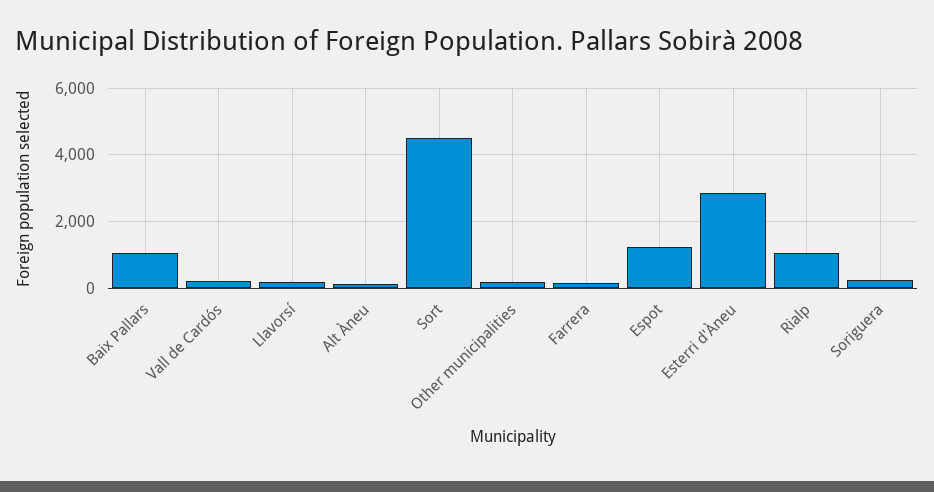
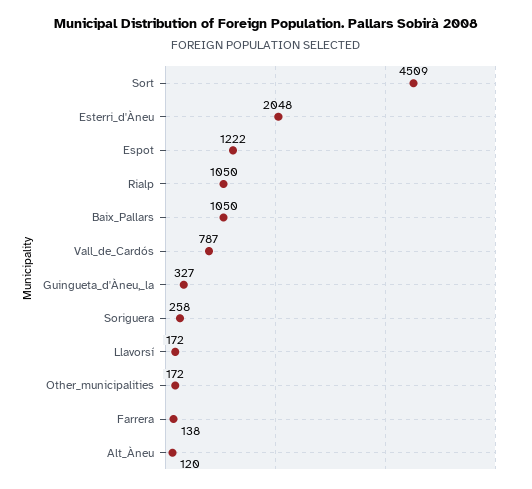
  {
    "Baix Pallars": 1050,
-   "Vall de Cardós": 200,
+   "Vall de Cardós": 787,
    "Llavorsí": 172,
    "Alt Àneu": 120,
    "Sort": 4509,
    "Other municipalities": 172,
    "Farrera": 138,
    "Espot": 1222,
-   "Esterri d'Àneu": 2800,
+   "Esterri d'Àneu": 2048,
    "Rialp": 1050,
-   "Soriguera": 258
+   "Soriguera": 258,
+   "Guingueta_d'Àneu,_la": 327
  }

